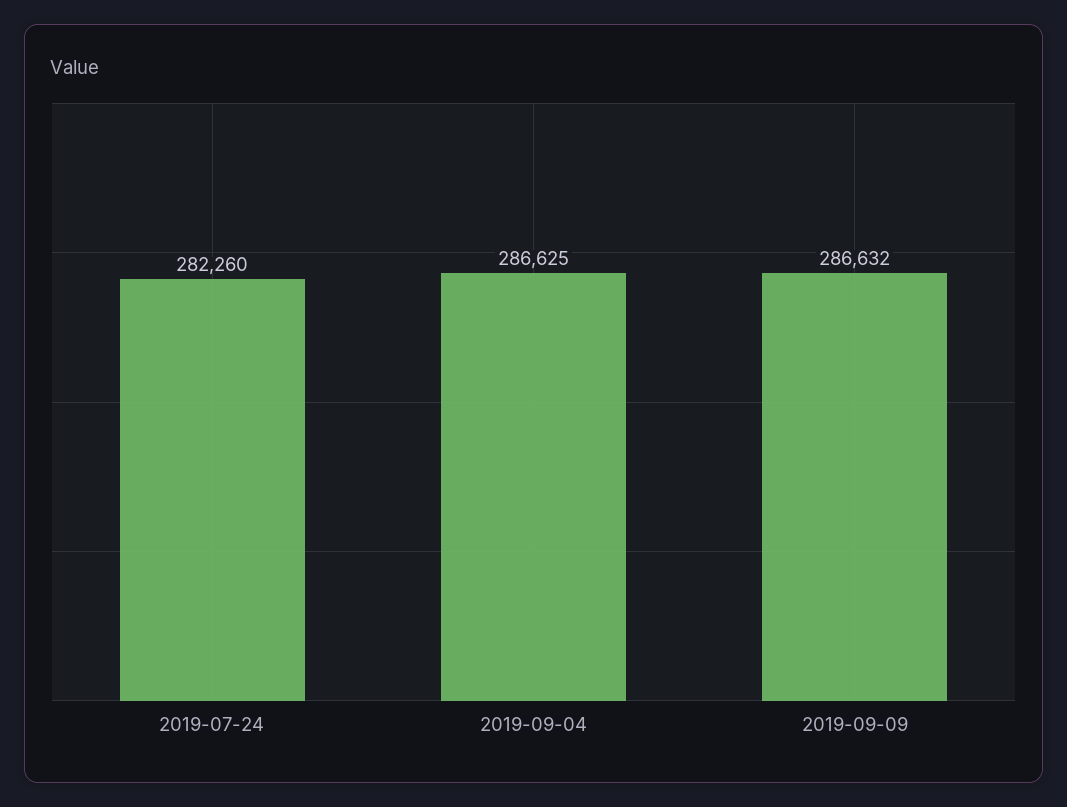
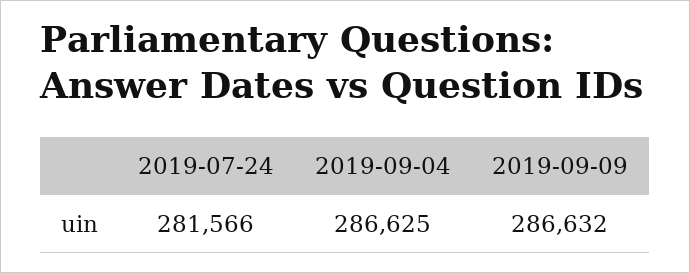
  {
-   "2019-07-24": 282260,
+   "2019-07-24": 281566,
    "2019-09-04": 286625,
    "2019-09-09": 286632
  }

